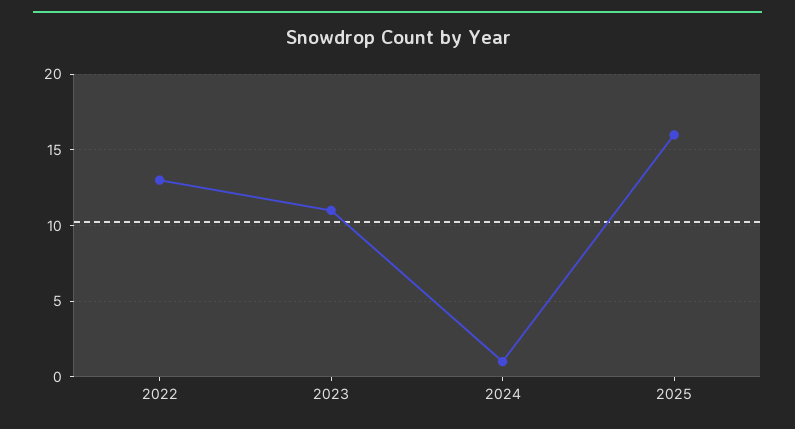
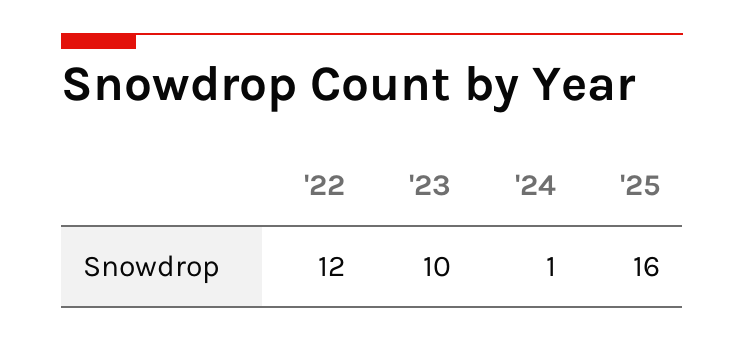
  {
-   "2022": 13,
+   "2022": 12,
-   "2023": 11,
+   "2023": 10,
    "2024": 1,
    "2025": 16
  }

